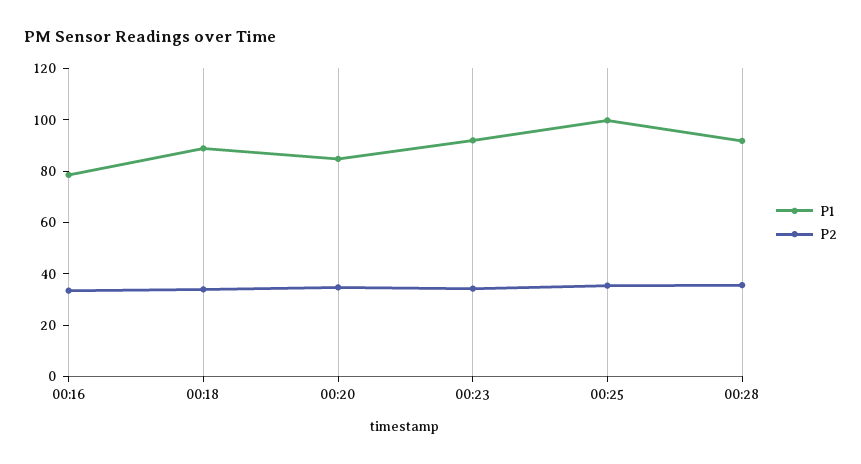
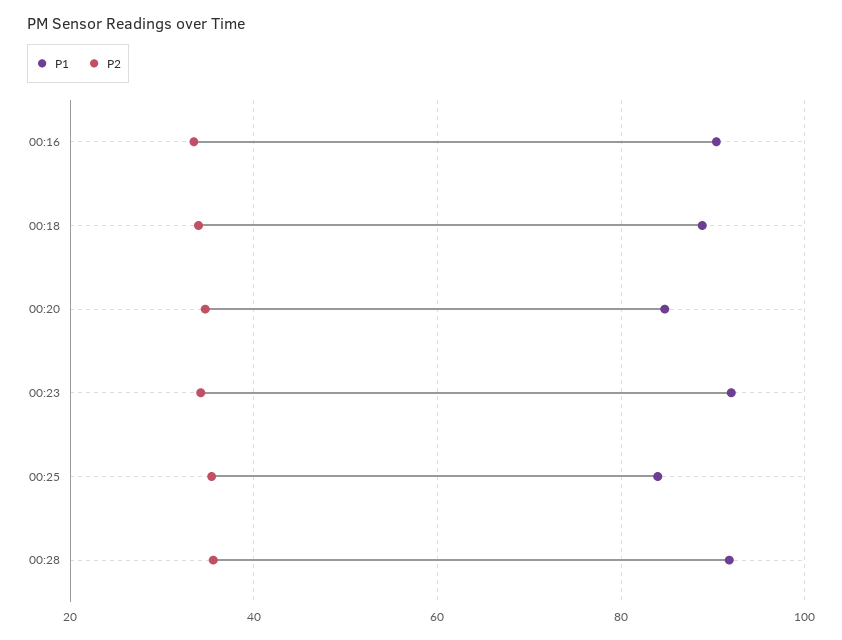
  {
    "P1": {
-     "00:16": 80,
+     "00:16": 90,
      "00:18": 88,
      "00:20": 84,
      "00:23": 92,
-     "00:25": 100,
+     "00:25": 84,
      "00:28": 92
    },
    "P2": {
      "00:16": 34,
      "00:18": 34,
      "00:20": 34,
      "00:23": 34,
      "00:25": 36,
      "00:28": 36
    }
  }

